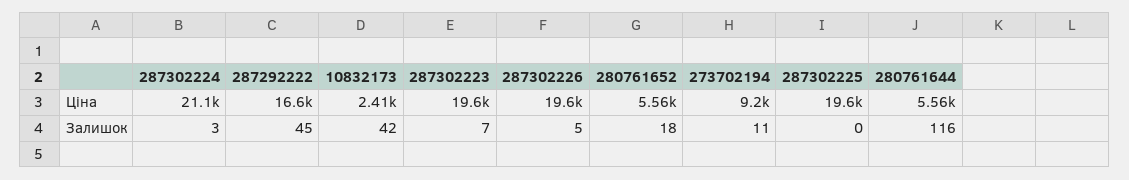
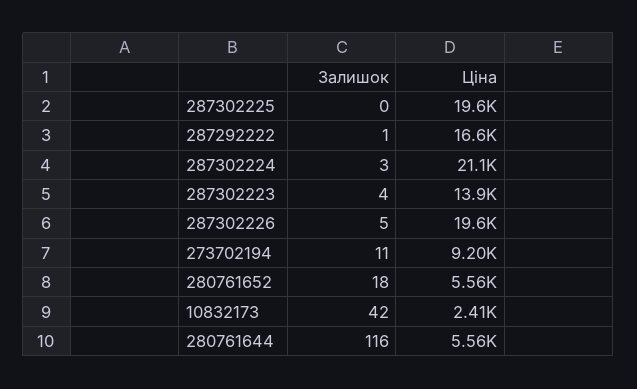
  {
    "287302224": {
      "Ціна": 21100,
      "Залишок": 3
    },
    "287292222": {
      "Ціна": 16600,
-     "Залишок": 45
+     "Залишок": 1
    },
    "10832173": {
      "Ціна": 2410,
      "Залишок": 42
    },
    "287302223": {
-     "Ціна": 19600,
+     "Ціна": 13900,
-     "Залишок": 7
+     "Залишок": 4
    },
    "287302226": {
      "Ціна": 19600,
      "Залишок": 5
    },
    "280761652": {
      "Ціна": 5560,
      "Залишок": 18
    },
    "273702194": {
      "Ціна": 9200,
      "Залишок": 11
    },
    "287302225": {
      "Ціна": 19600,
      "Залишок": 0
    },
    "280761644": {
      "Ціна": 5560,
      "Залишок": 116
    }
  }

